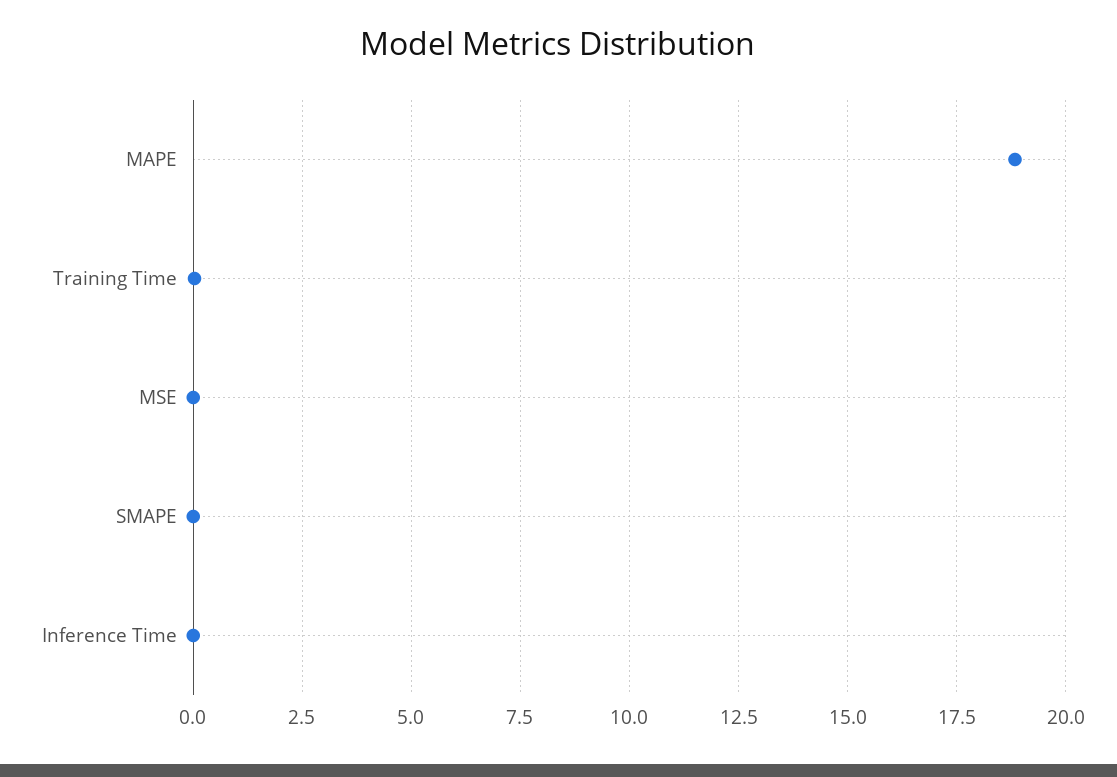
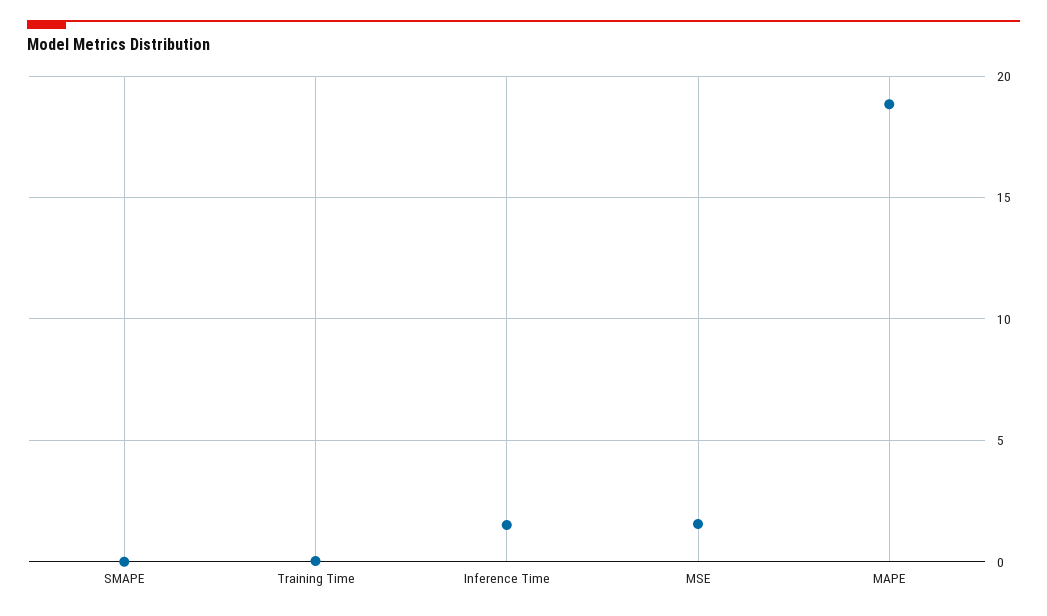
  {
    "MAPE": 18.75,
    "Training Time": 0,
-   "MSE": 0,
+   "MSE": 1.5,
    "SMAPE": 0,
-   "Inference Time": 0
+   "Inference Time": 1.5
  }

